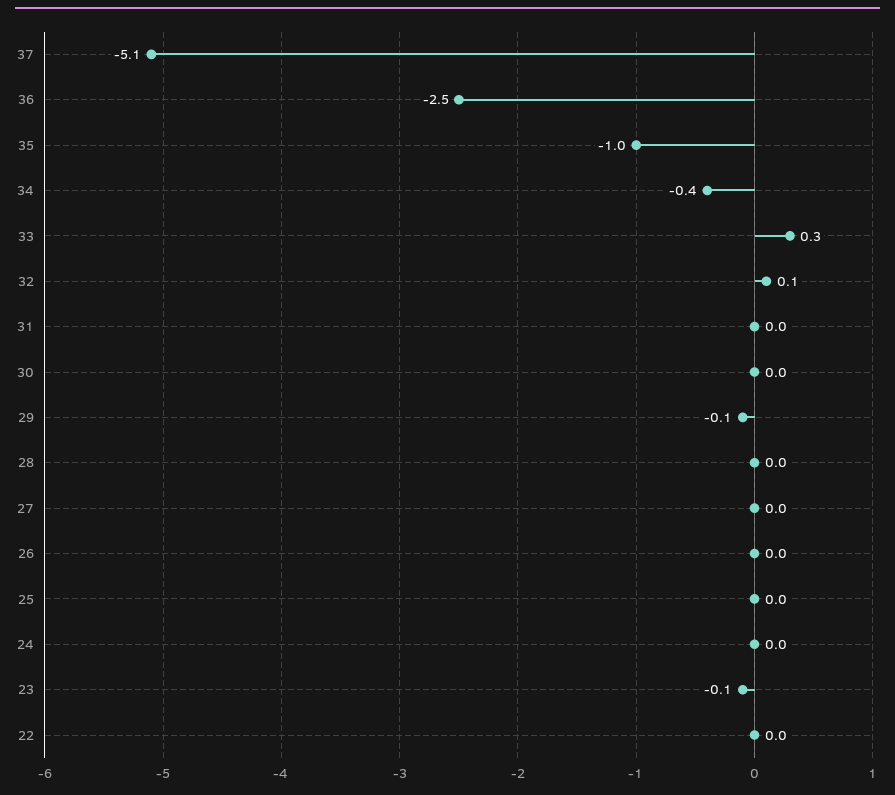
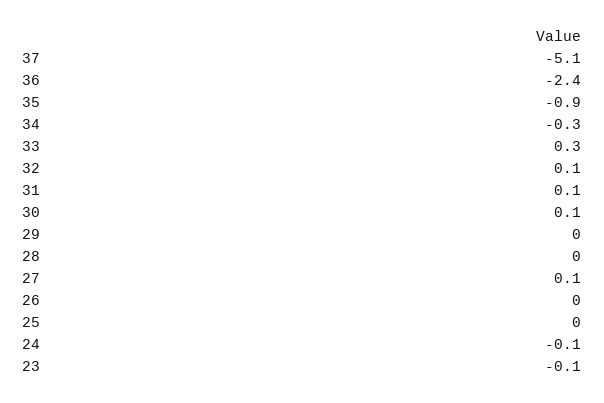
  {
    "37": -5.1,
-   "36": -2.5,
+   "36": -2.4,
-   "35": -1,
+   "35": -0.9,
-   "34": -0.4,
+   "34": -0.3,
    "33": 0.3,
    "32": 0.1,
-   "31": 0,
+   "31": 0.1,
-   "30": 0,
+   "30": 0.1,
-   "29": -0.1,
+   "29": 0,
    "28": 0,
-   "27": 0,
+   "27": 0.1,
    "26": 0,
    "25": 0,
-   "24": 0,
+   "24": -0.1,
-   "23": -0.1,
+   "23": -0.1
-   "22": 0
  }

